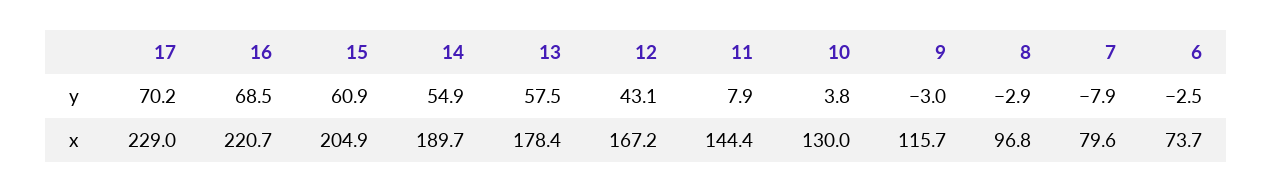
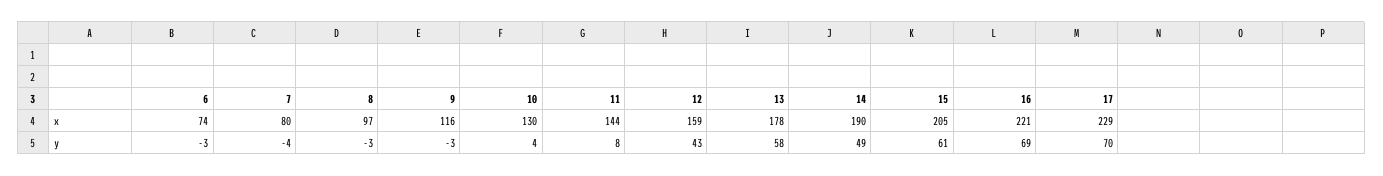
  {
    "17": {
      "y": 70.2,
      "x": 229
    },
    "16": {
      "y": 68.5,
      "x": 220.7
    },
    "15": {
      "y": 60.9,
      "x": 204.9
    },
    "14": {
-     "y": 54.9,
+     "y": 49,
      "x": 189.7
    },
    "13": {
      "y": 57.5,
      "x": 178.4
    },
    "12": {
      "y": 43.1,
-     "x": 167.2
+     "x": 159
    },
    "11": {
      "y": 7.9,
      "x": 144.4
    },
    "10": {
      "y": 3.8,
      "x": 130
    },
    "9": {
      "y": -3,
      "x": 115.7
    },
    "8": {
      "y": -2.9,
      "x": 96.8
    },
    "7": {
-     "y": -7.9,
+     "y": -4,
      "x": 79.6
    },
    "6": {
      "y": -2.5,
      "x": 73.7
    }
  }

